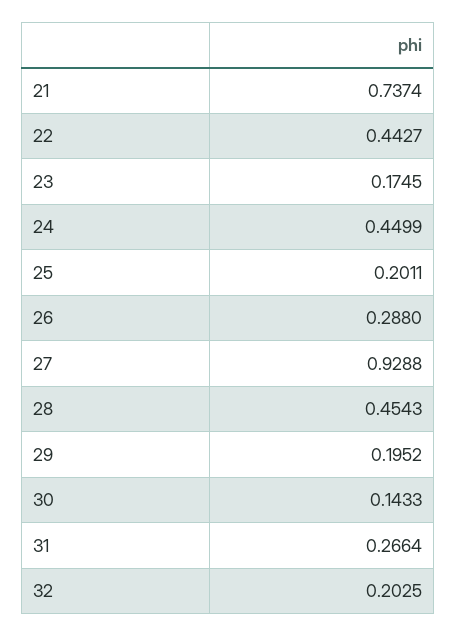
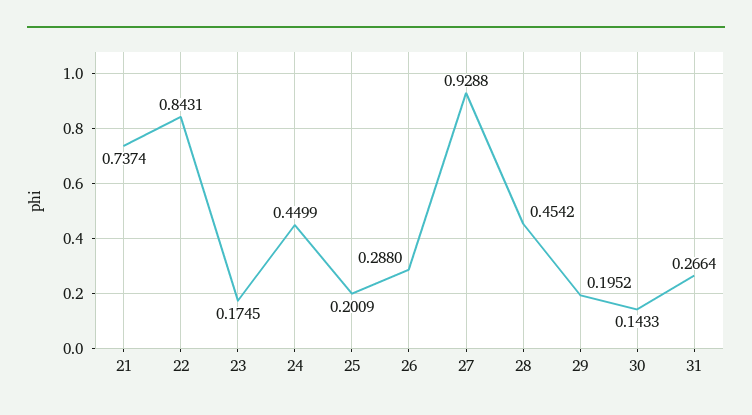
  {
    "21": 0.7374,
-   "22": 0.4427,
+   "22": 0.8431,
    "23": 0.1745,
    "24": 0.4499,
-   "25": 0.2011,
+   "25": 0.2009,
    "26": 0.288,
    "27": 0.9288,
-   "28": 0.4543,
+   "28": 0.4542,
    "29": 0.1952,
    "30": 0.1433,
-   "31": 0.2664,
+   "31": 0.2664
-   "32": 0.2025
  }

